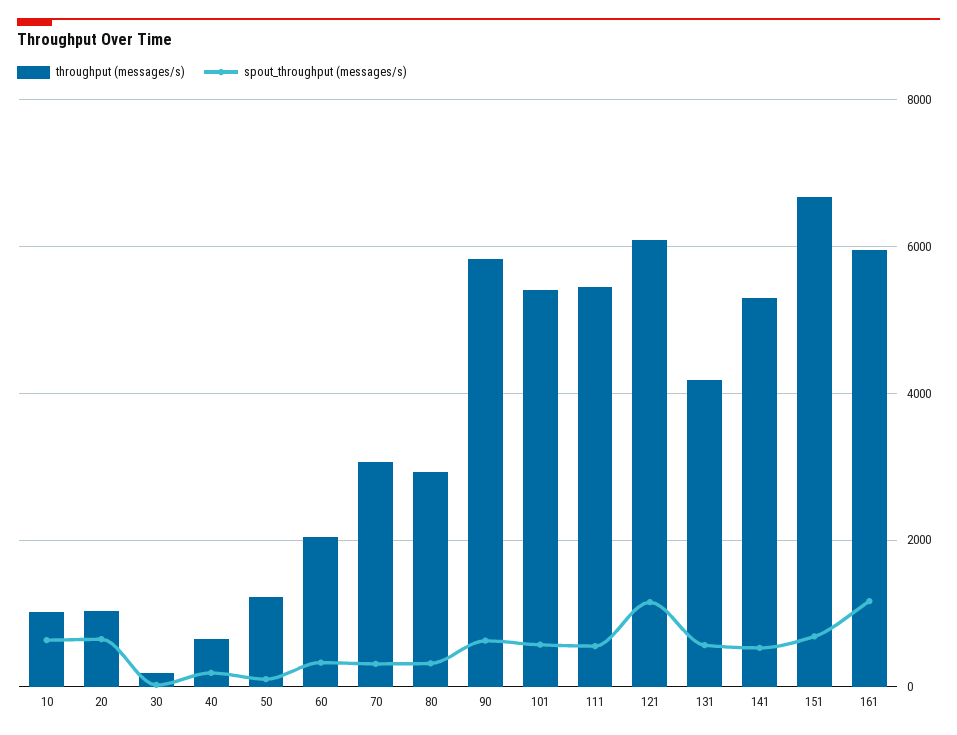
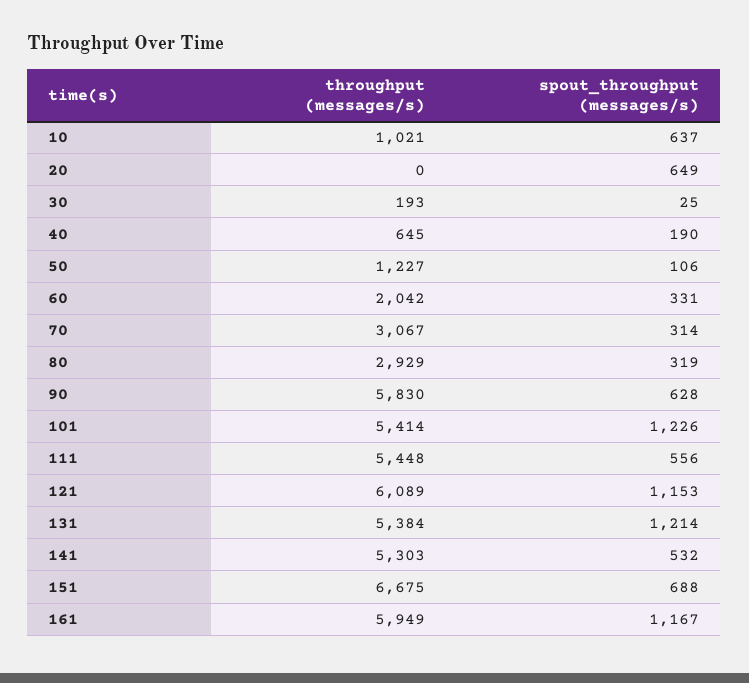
  {
    "throughput (messages/s)": {
      "10": 1021,
-     "20": 1000,
+     "20": 0,
      "30": 193,
      "40": 645,
      "50": 1227,
      "60": 2042,
      "70": 3067,
      "80": 2929,
      "90": 5830,
      "101": 5414,
      "111": 5448,
      "121": 6089,
-     "131": 4200,
+     "131": 5384,
      "141": 5303,
      "151": 6675,
      "161": 5949
    },
    "spout_throughput (messages/s)": {
      "10": 637,
      "20": 649,
      "30": 25,
      "40": 190,
      "50": 106,
      "60": 331,
      "70": 314,
      "80": 319,
      "90": 628,
-     "101": 600,
+     "101": 1226,
      "111": 556,
      "121": 1153,
-     "131": 600,
+     "131": 1214,
      "141": 532,
      "151": 688,
      "161": 1167
    }
  }

